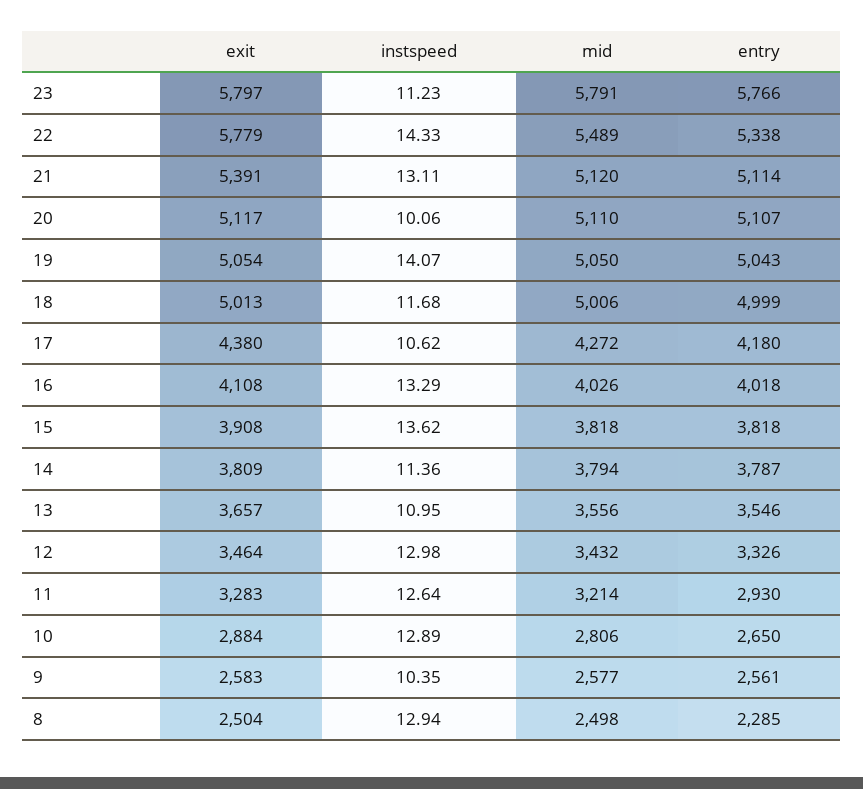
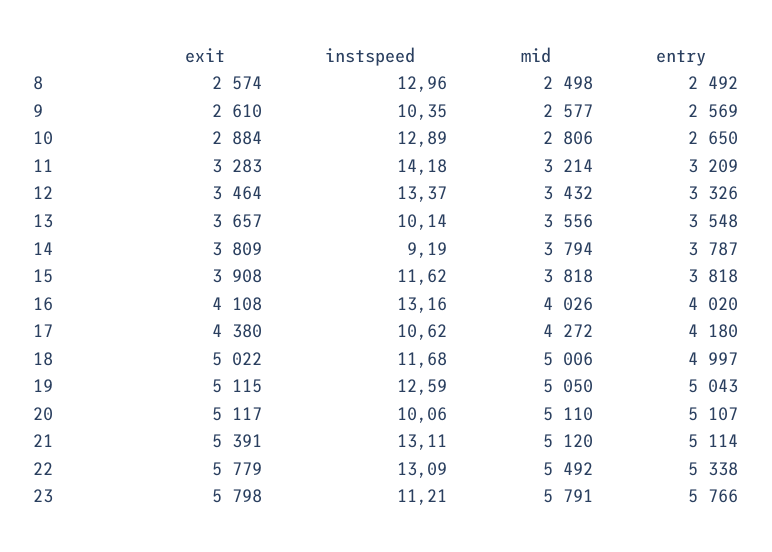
  {
    "exit": {
-     "23": 5797,
+     "23": 5798,
      "22": 5779,
      "21": 5391,
      "20": 5117,
-     "19": 5054,
+     "19": 5115,
-     "18": 5013,
+     "18": 5022,
      "17": 4380,
      "16": 4108,
      "15": 3908,
      "14": 3809,
      "13": 3657,
      "12": 3464,
      "11": 3283,
      "10": 2884,
-     "9": 2583,
+     "9": 2610,
-     "8": 2504
+     "8": 2574
    },
    "instspeed": {
-     "23": 11.23,
+     "23": 11.21,
-     "22": 14.33,
+     "22": 13.09,
      "21": 13.11,
      "20": 10.06,
-     "19": 14.07,
+     "19": 12.59,
      "18": 11.68,
      "17": 10.62,
-     "16": 13.29,
+     "16": 13.16,
-     "15": 13.62,
+     "15": 11.62,
-     "14": 11.36,
+     "14": 9.19,
-     "13": 10.95,
+     "13": 10.14,
-     "12": 12.98,
+     "12": 13.37,
-     "11": 12.64,
+     "11": 14.18,
      "10": 12.89,
      "9": 10.35,
-     "8": 12.94
+     "8": 12.96
    },
    "mid": {
      "23": 5791,
-     "22": 5489,
+     "22": 5492,
      "21": 5120,
      "20": 5110,
      "19": 5050,
      "18": 5006,
      "17": 4272,
      "16": 4026,
      "15": 3818,
      "14": 3794,
      "13": 3556,
      "12": 3432,
      "11": 3214,
      "10": 2806,
      "9": 2577,
      "8": 2498
    },
    "entry": {
      "23": 5766,
      "22": 5338,
      "21": 5114,
      "20": 5107,
      "19": 5043,
-     "18": 4999,
+     "18": 4997,
      "17": 4180,
-     "16": 4018,
+     "16": 4020,
      "15": 3818,
      "14": 3787,
-     "13": 3546,
+     "13": 3548,
      "12": 3326,
-     "11": 2930,
+     "11": 3209,
      "10": 2650,
-     "9": 2561,
+     "9": 2569,
-     "8": 2285
+     "8": 2492
    }
  }

